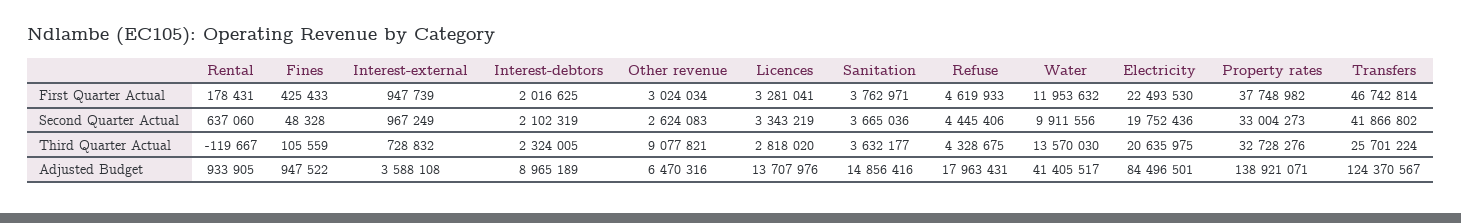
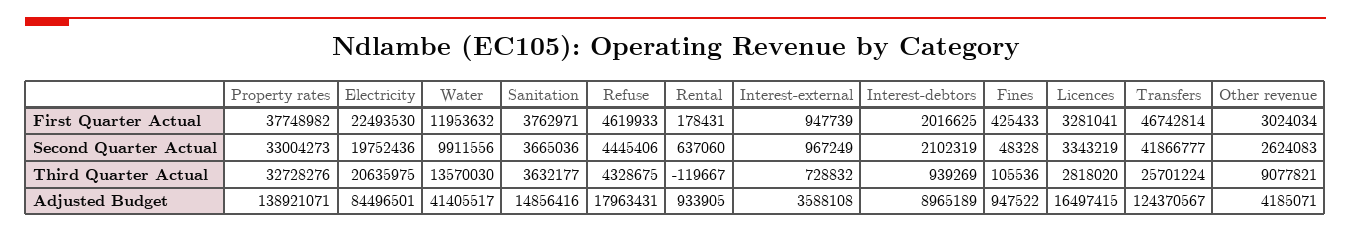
  {
    "Rental": {
      "First Quarter Actual": 178431,
      "Second Quarter Actual": 637060,
      "Third Quarter Actual": -119667,
      "Adjusted Budget": 933905
    },
    "Fines": {
      "First Quarter Actual": 425433,
      "Second Quarter Actual": 48328,
-     "Third Quarter Actual": 105559,
+     "Third Quarter Actual": 105536,
      "Adjusted Budget": 947522
    },
    "Interest-external": {
      "First Quarter Actual": 947739,
      "Second Quarter Actual": 967249,
      "Third Quarter Actual": 728832,
      "Adjusted Budget": 3588108
    },
    "Interest-debtors": {
      "First Quarter Actual": 2016625,
      "Second Quarter Actual": 2102319,
-     "Third Quarter Actual": 2324005,
+     "Third Quarter Actual": 939269,
      "Adjusted Budget": 8965189
    },
    "Other revenue": {
      "First Quarter Actual": 3024034,
      "Second Quarter Actual": 2624083,
      "Third Quarter Actual": 9077821,
-     "Adjusted Budget": 6470316
+     "Adjusted Budget": 4185071
    },
    "Licences": {
      "First Quarter Actual": 3281041,
      "Second Quarter Actual": 3343219,
      "Third Quarter Actual": 2818020,
-     "Adjusted Budget": 13707976
+     "Adjusted Budget": 16497415
    },
    "Sanitation": {
      "First Quarter Actual": 3762971,
      "Second Quarter Actual": 3665036,
      "Third Quarter Actual": 3632177,
      "Adjusted Budget": 14856416
    },
    "Refuse": {
      "First Quarter Actual": 4619933,
      "Second Quarter Actual": 4445406,
      "Third Quarter Actual": 4328675,
      "Adjusted Budget": 17963431
    },
    "Water": {
      "First Quarter Actual": 11953632,
      "Second Quarter Actual": 9911556,
      "Third Quarter Actual": 13570030,
      "Adjusted Budget": 41405517
    },
    "Electricity": {
      "First Quarter Actual": 22493530,
      "Second Quarter Actual": 19752436,
      "Third Quarter Actual": 20635975,
      "Adjusted Budget": 84496501
    },
    "Property rates": {
      "First Quarter Actual": 37748982,
      "Second Quarter Actual": 33004273,
      "Third Quarter Actual": 32728276,
      "Adjusted Budget": 138921071
    },
    "Transfers": {
      "First Quarter Actual": 46742814,
-     "Second Quarter Actual": 41866802,
+     "Second Quarter Actual": 41866777,
      "Third Quarter Actual": 25701224,
      "Adjusted Budget": 124370567
    }
  }

